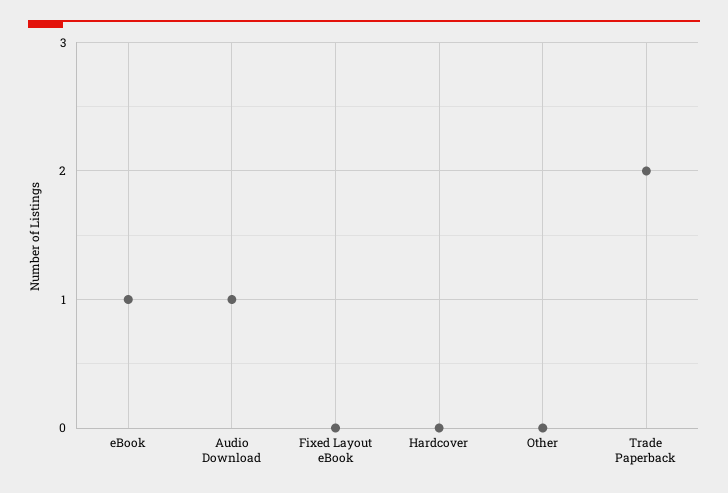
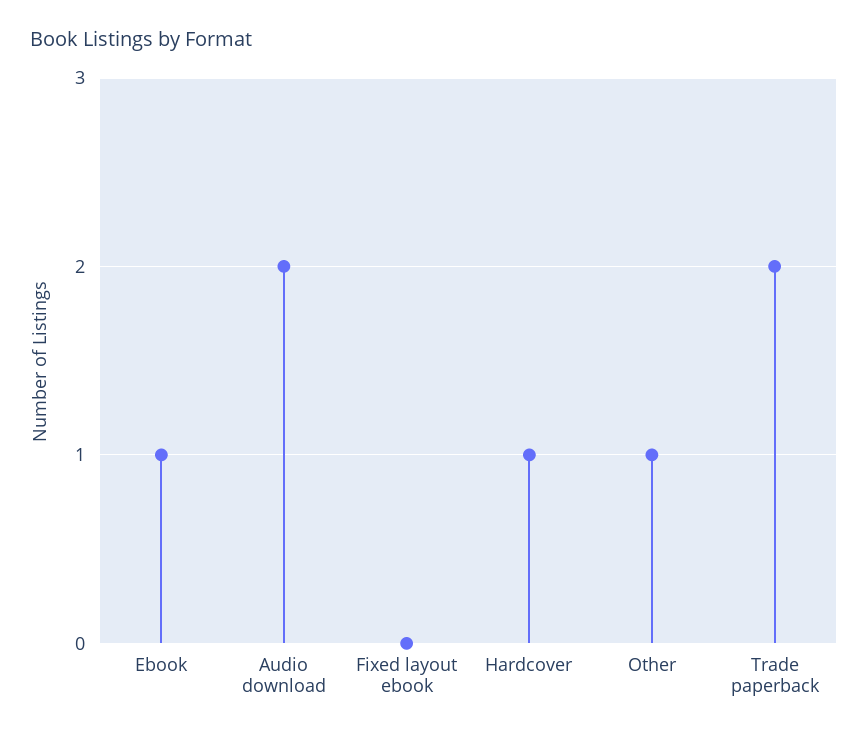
  {
    "eBook": 1,
-   "Audio Download": 1,
+   "Audio Download": 2,
    "Fixed Layout eBook": 0,
-   "Hardcover": 0,
+   "Hardcover": 1,
-   "Other": 0,
+   "Other": 1,
    "Trade Paperback": 2
  }

